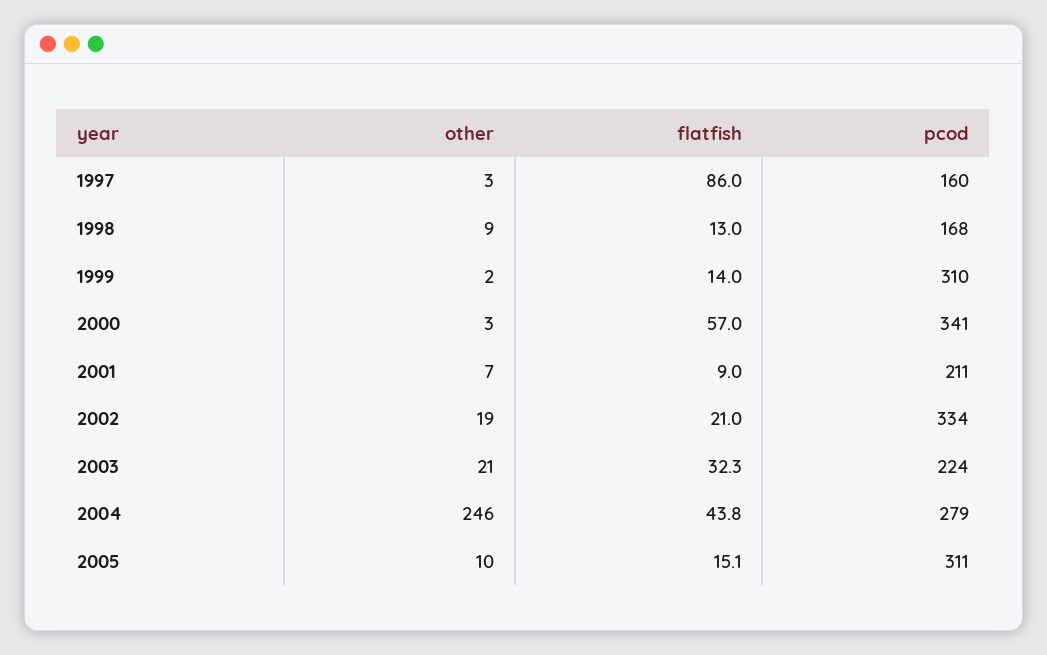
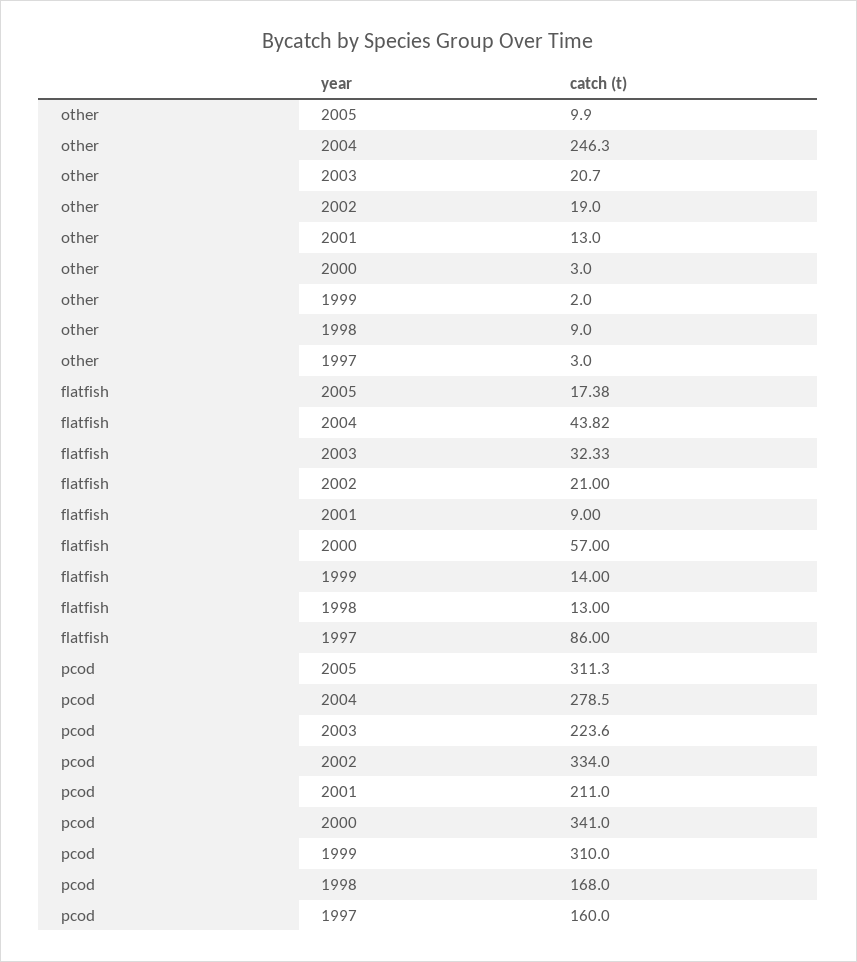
  {
    "other": {
      "1997": 3,
      "1998": 9,
      "1999": 2,
      "2000": 3,
-     "2001": 7,
+     "2001": 13,
      "2002": 19,
      "2003": 20.7,
      "2004": 246.3,
      "2005": 9.9
    },
    "flatfish": {
      "1997": 86,
      "1998": 13,
      "1999": 14,
      "2000": 57,
      "2001": 9,
      "2002": 21,
      "2003": 32.33,
      "2004": 43.82,
-     "2005": 15.1
+     "2005": 17.38
    },
    "pcod": {
      "1997": 160,
      "1998": 168,
      "1999": 310,
      "2000": 341,
      "2001": 211,
      "2002": 334,
      "2003": 223.6,
      "2004": 278.5,
      "2005": 311.3
    }
  }

